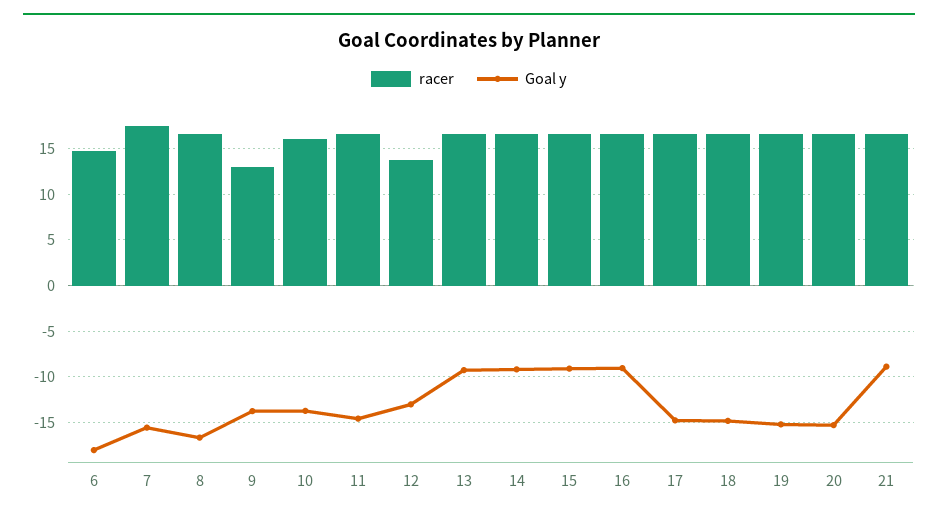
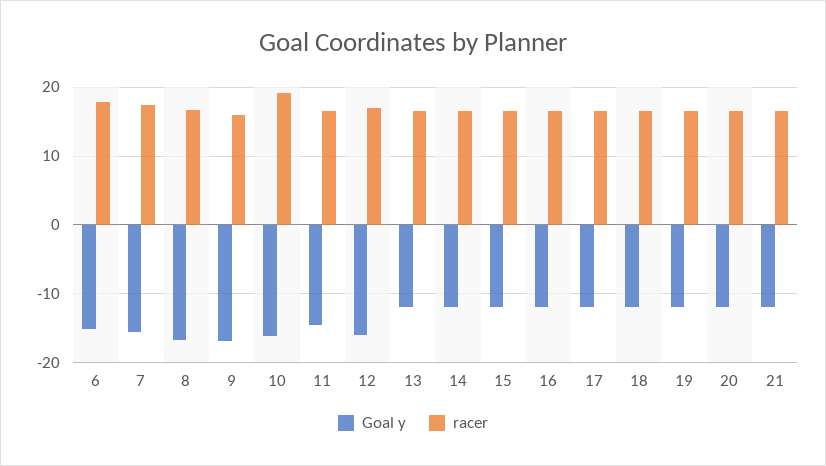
  {
    "racer": {
-     "6": 15,
+     "6": 18,
      "7": 17,
      "8": 17,
-     "9": 13,
+     "9": 16,
-     "10": 16,
+     "10": 19,
      "11": 17,
-     "12": 14,
+     "12": 17,
      "13": 17,
      "14": 17,
      "15": 17,
      "16": 17,
      "17": 17,
      "18": 17,
      "19": 17,
      "20": 17,
      "21": 17
    },
    "Goal y": {
-     "6": -18,
+     "6": -15,
      "7": -16,
      "8": -17,
-     "9": -14,
+     "9": -17,
-     "10": -14,
+     "10": -16,
      "11": -15,
-     "12": -13,
+     "12": -16,
-     "13": -9,
+     "13": -12,
-     "14": -9,
+     "14": -12,
-     "15": -9,
+     "15": -12,
-     "16": -9,
+     "16": -12,
-     "17": -15,
+     "17": -12,
-     "18": -15,
+     "18": -12,
-     "19": -15,
+     "19": -12,
-     "20": -15,
+     "20": -12,
-     "21": -9
+     "21": -12
    }
  }

